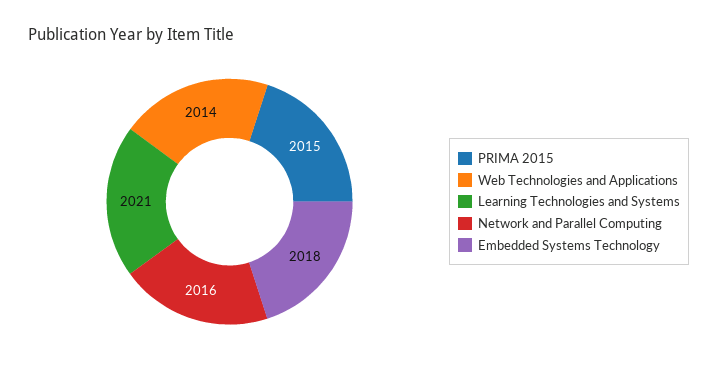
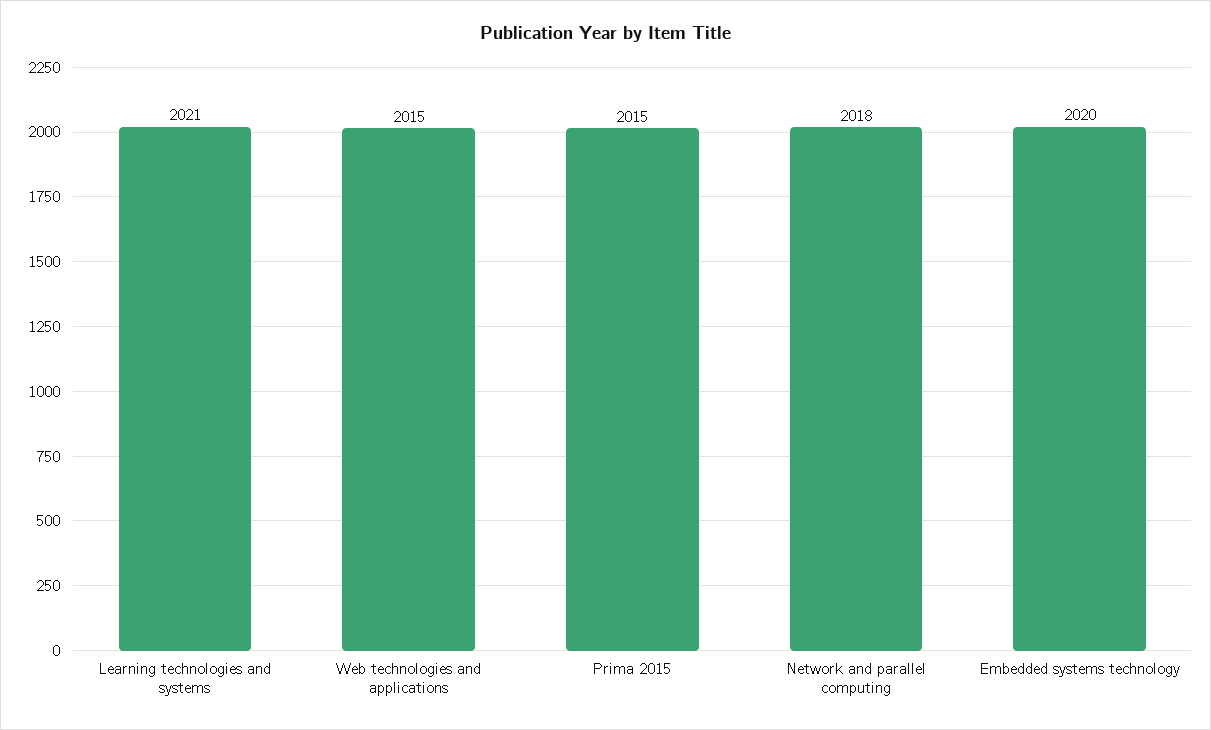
  {
    "PRIMA 2015": 2015,
-   "Web Technologies and Applications": 2014,
+   "Web Technologies and Applications": 2015,
    "Learning Technologies and Systems": 2021,
-   "Network and Parallel Computing": 2016,
+   "Network and Parallel Computing": 2018,
-   "Embedded Systems Technology": 2018
+   "Embedded Systems Technology": 2020
  }

